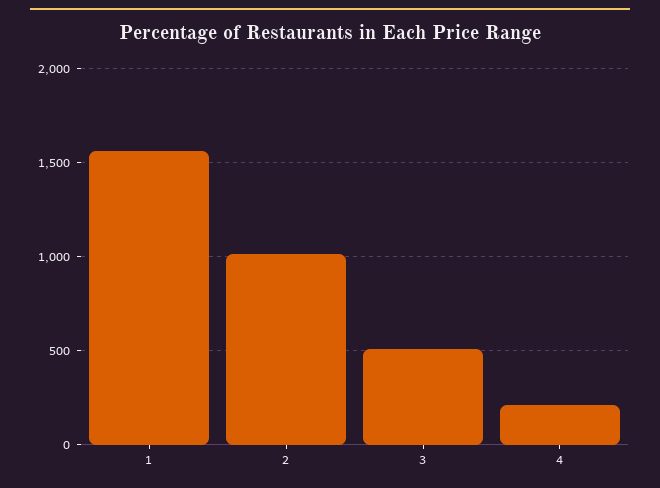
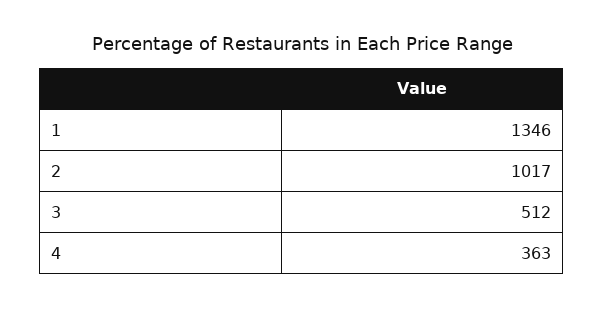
  {
-   "1": 1550,
+   "1": 1346,
    "2": 1017,
    "3": 512,
-   "4": 200
+   "4": 363
  }

